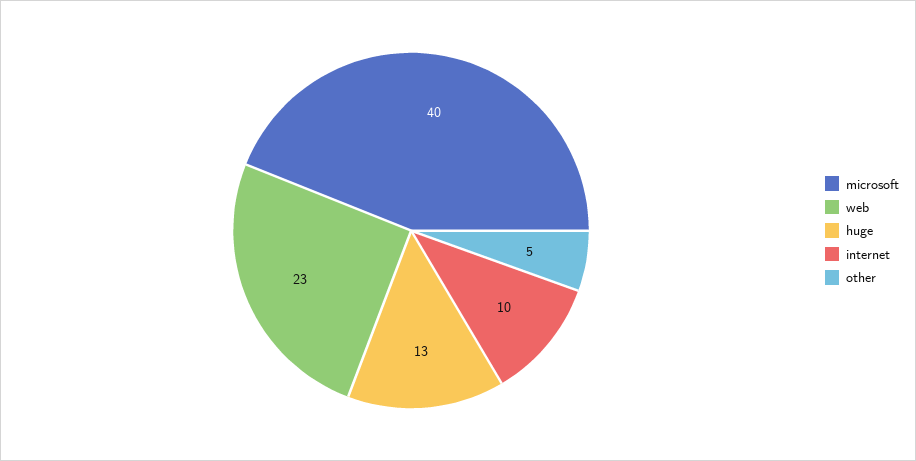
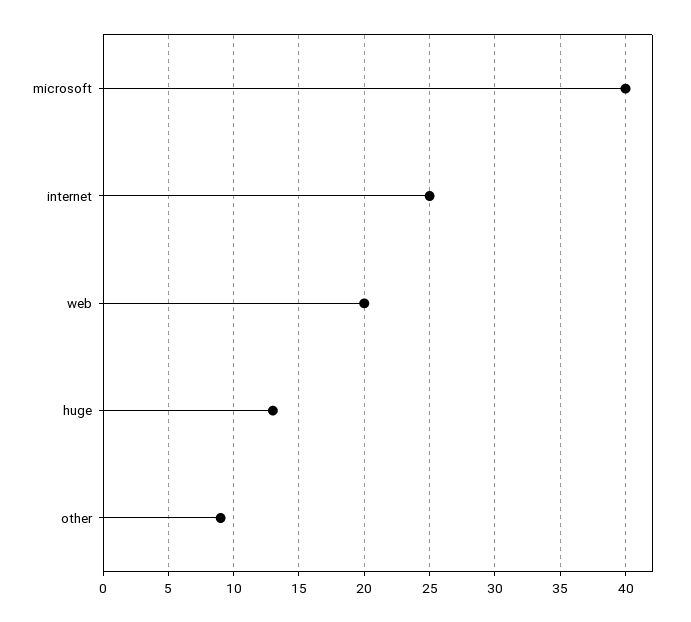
  {
    "microsoft": 40,
-   "web": 23,
+   "web": 20,
    "huge": 13,
-   "internet": 10,
+   "internet": 25,
-   "other": 5
+   "other": 9
  }

